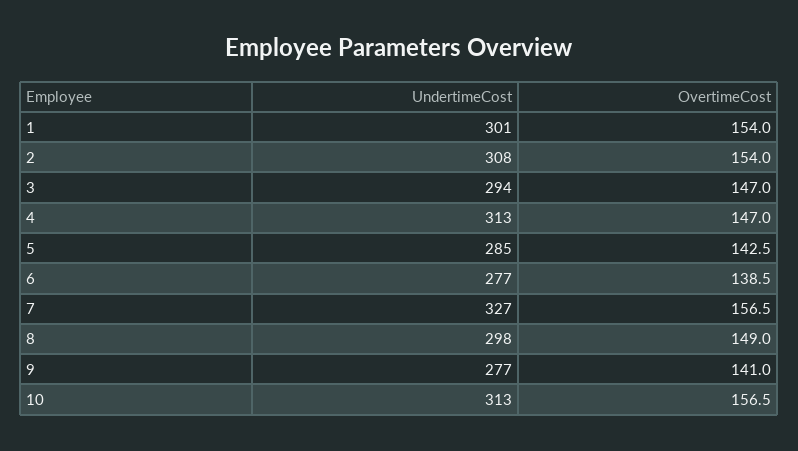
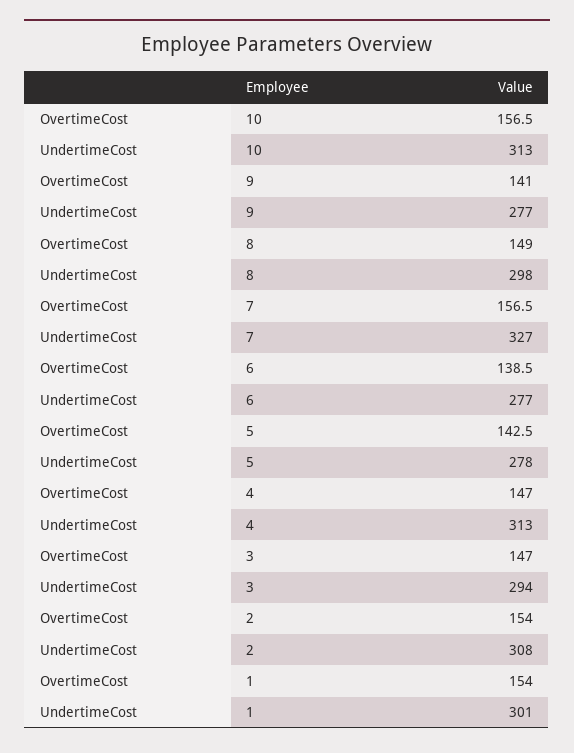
  {
    "UndertimeCost": {
      "1": 301,
      "2": 308,
      "3": 294,
      "4": 313,
-     "5": 285,
+     "5": 278,
      "6": 277,
      "7": 327,
      "8": 298,
      "9": 277,
      "10": 313
    },
    "OvertimeCost": {
      "1": 154,
      "2": 154,
      "3": 147,
      "4": 147,
      "5": 142.5,
      "6": 138.5,
      "7": 156.5,
      "8": 149,
      "9": 141,
      "10": 156.5
    }
  }

